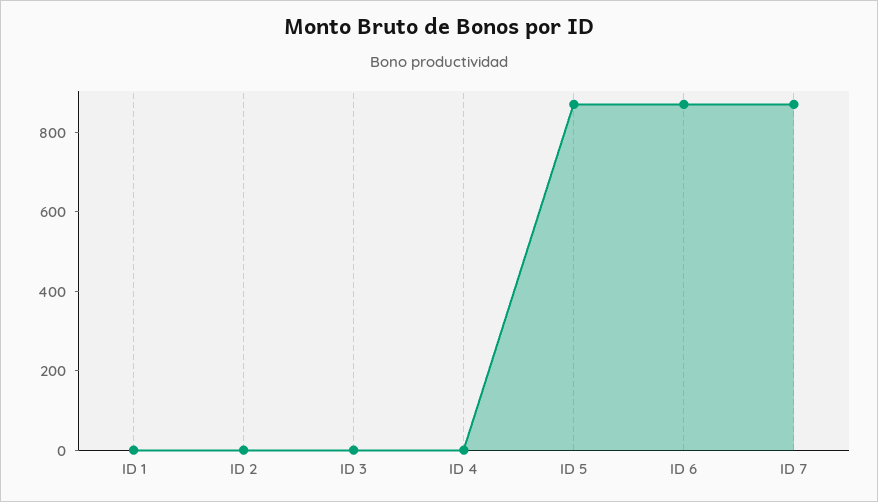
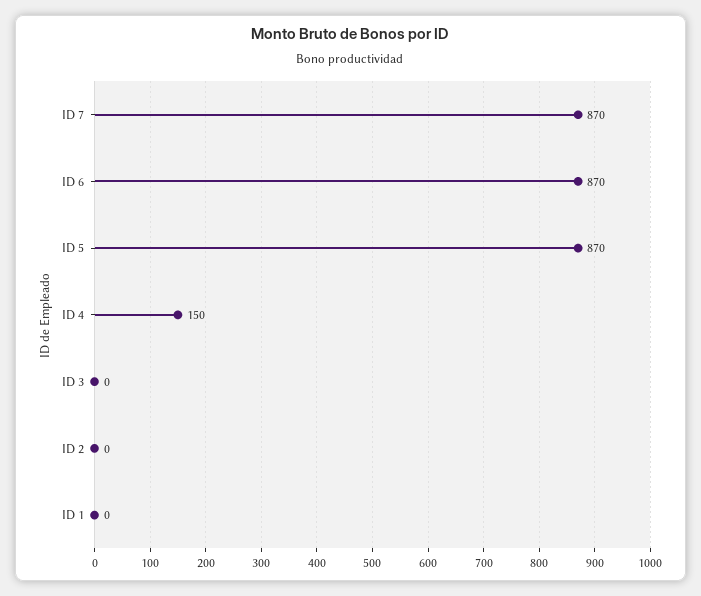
  {
    "ID 1": 0,
    "ID 2": 0,
    "ID 3": 0,
-   "ID 4": 0,
+   "ID 4": 150,
    "ID 5": 870,
    "ID 6": 870,
    "ID 7": 870
  }

